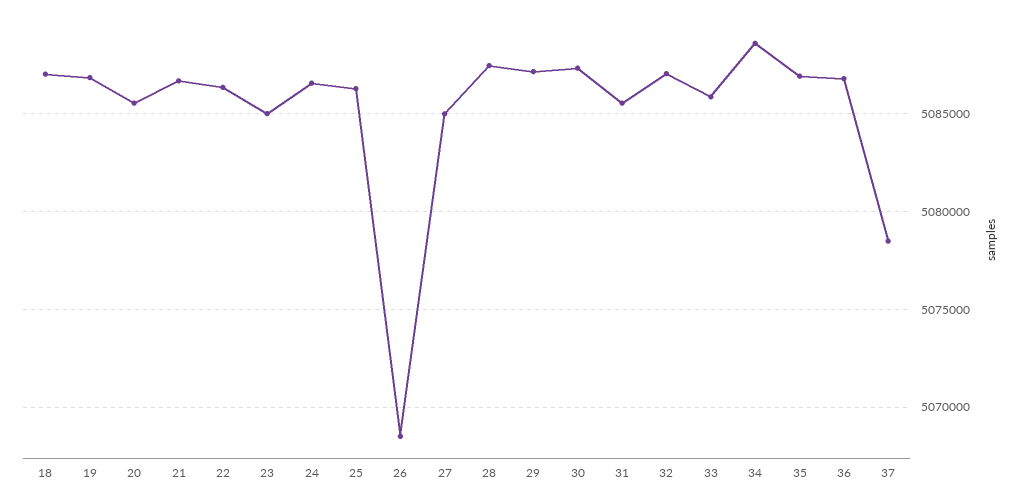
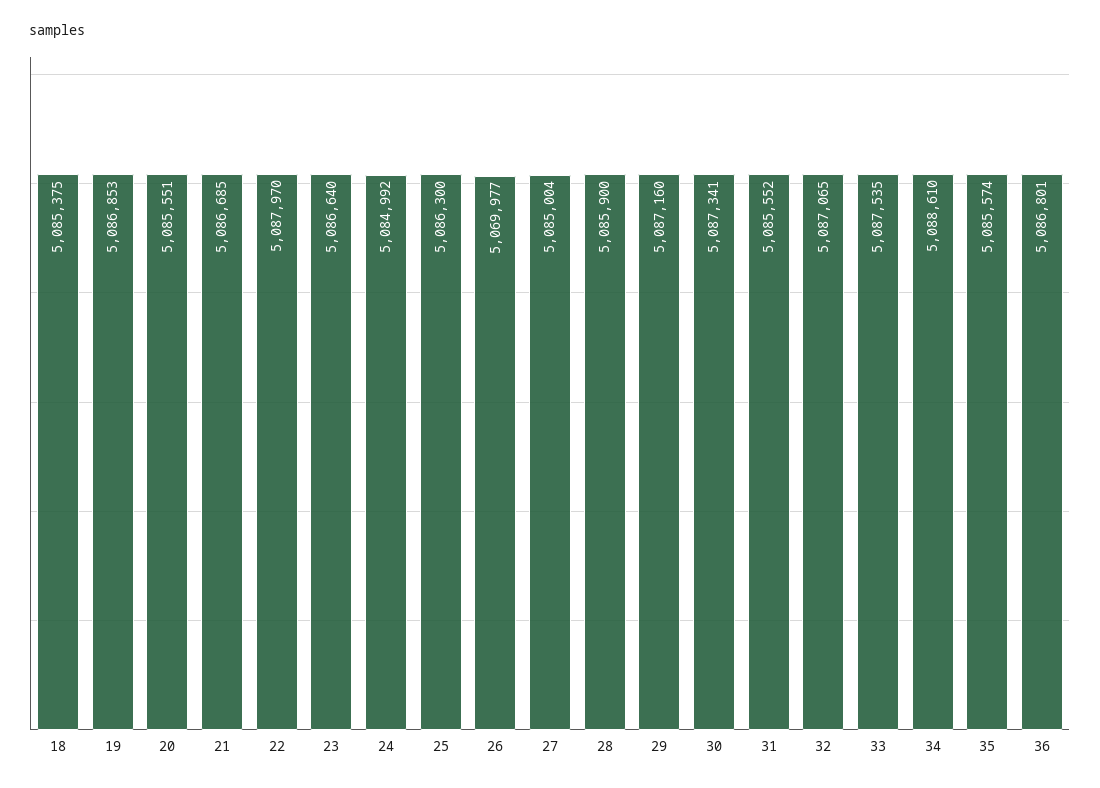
  {
-   "18": 5087000,
+   "18": 5085375,
    "19": 5086853,
    "20": 5085551,
    "21": 5086685,
-   "22": 5086500,
+   "22": 5087970,
-   "23": 5085000,
+   "23": 5086640,
-   "24": 5086500,
+   "24": 5084992,
    "25": 5086300,
-   "26": 5068500,
+   "26": 5069977,
    "27": 5085004,
-   "28": 5087500,
+   "28": 5085900,
    "29": 5087160,
    "30": 5087341,
    "31": 5085552,
    "32": 5087065,
-   "33": 5086000,
+   "33": 5087535,
    "34": 5088610,
-   "35": 5087000,
+   "35": 5085574,
-   "36": 5086801,
+   "36": 5086801
-   "37": 5078500
  }

